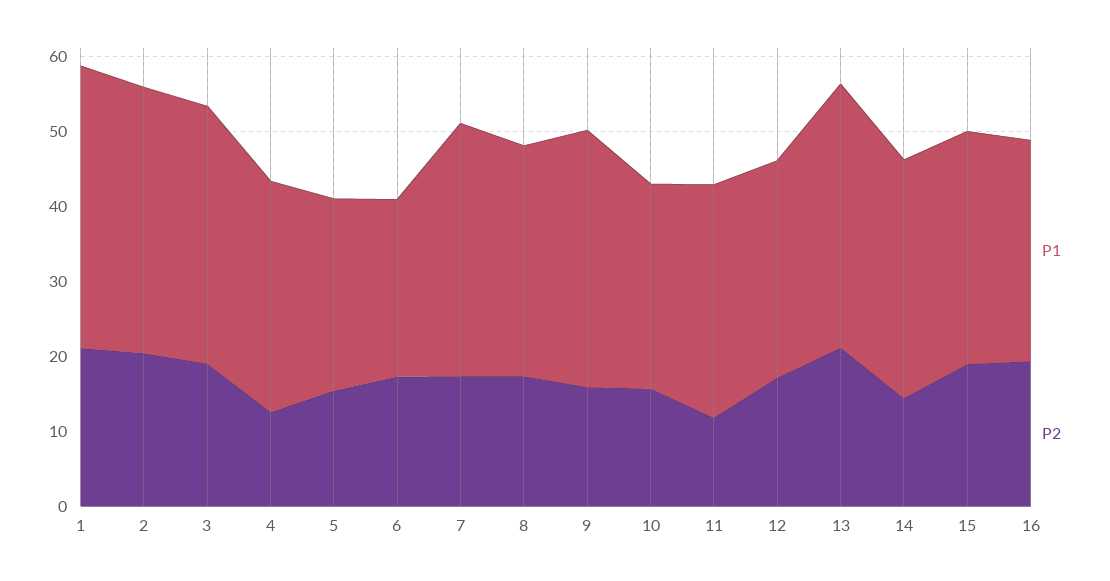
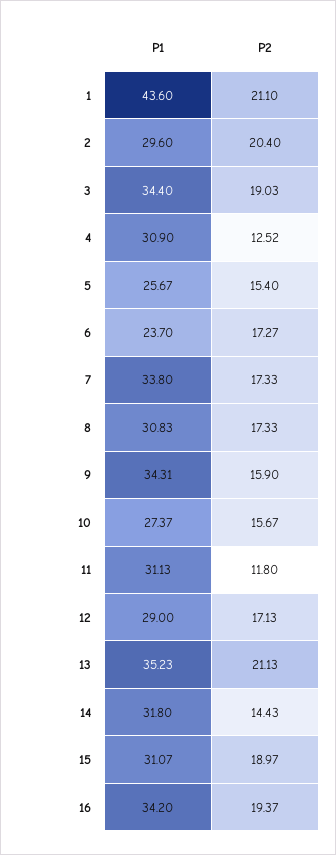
  {
    "P1": {
-     "1": 38,
+     "1": 43.6,
-     "2": 36,
+     "2": 29.6,
      "3": 34.4,
      "4": 30.9,
      "5": 25.67,
      "6": 23.7,
      "7": 33.8,
      "8": 30.83,
      "9": 34.31,
      "10": 27.37,
      "11": 31.13,
      "12": 29,
      "13": 35.23,
      "14": 31.8,
      "15": 31.07,
-     "16": 30
+     "16": 34.2
    },
    "P2": {
      "1": 21.1,
      "2": 20.4,
      "3": 19.03,
      "4": 12.52,
      "5": 15.4,
      "6": 17.27,
      "7": 17.33,
      "8": 17.33,
      "9": 15.9,
      "10": 15.67,
      "11": 11.8,
      "12": 17.13,
      "13": 21.13,
      "14": 14.43,
      "15": 18.97,
      "16": 19.37
    }
  }

